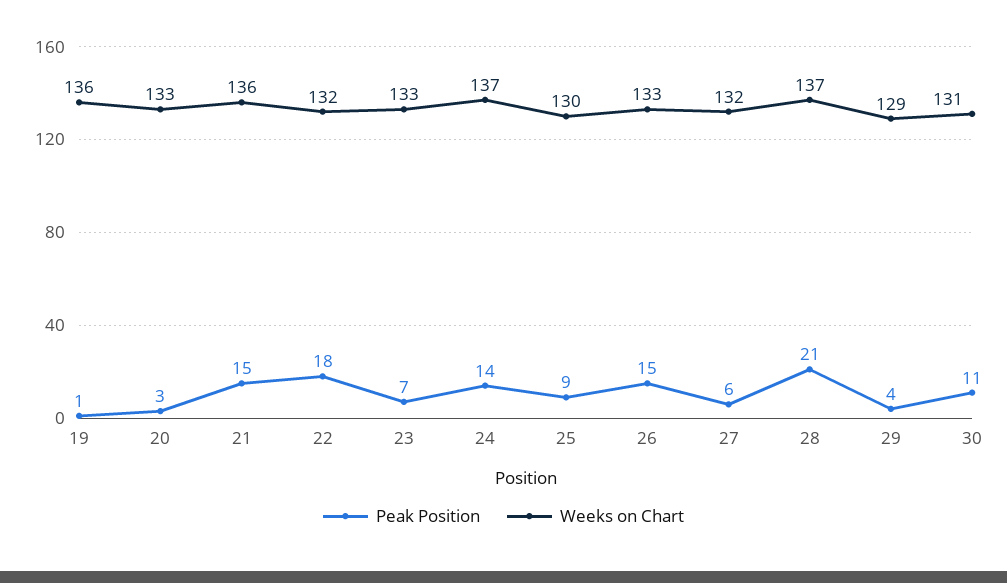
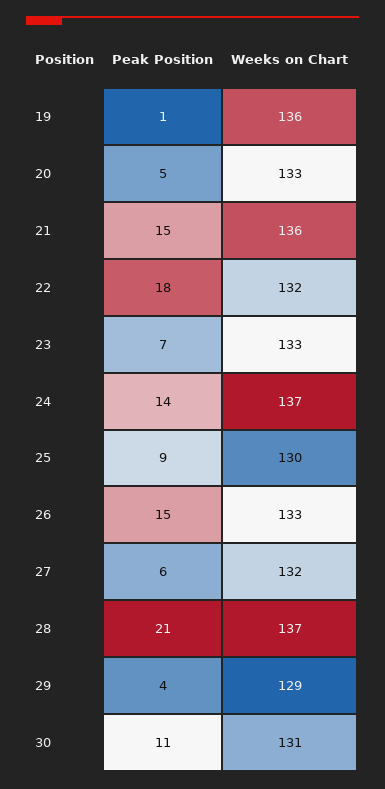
  {
    "Peak Position": {
      "19": 1,
-     "20": 3,
+     "20": 5,
      "21": 15,
      "22": 18,
      "23": 7,
      "24": 14,
      "25": 9,
      "26": 15,
      "27": 6,
      "28": 21,
      "29": 4,
      "30": 11
    },
    "Weeks on Chart": {
      "19": 136,
      "20": 133,
      "21": 136,
      "22": 132,
      "23": 133,
      "24": 137,
      "25": 130,
      "26": 133,
      "27": 132,
      "28": 137,
      "29": 129,
      "30": 131
    }
  }

